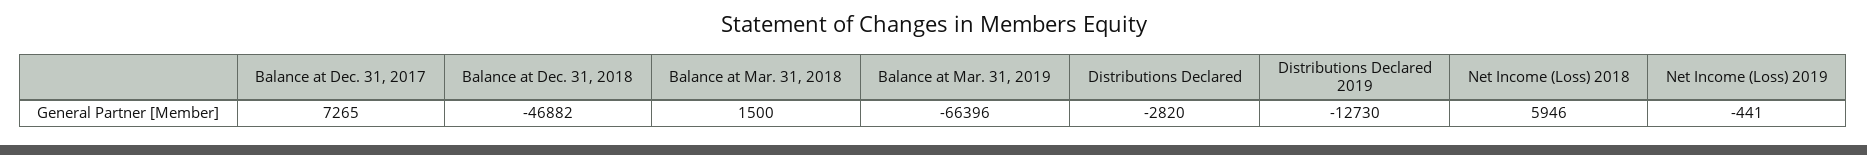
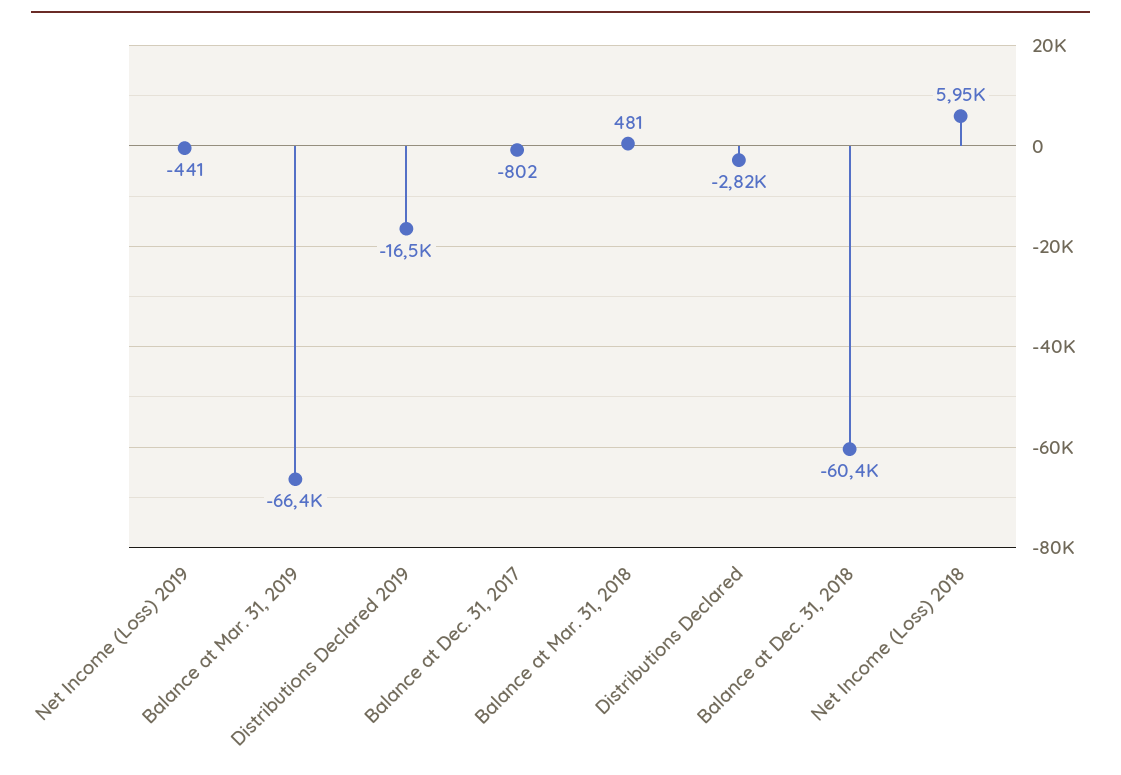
  {
-   "Balance at Dec. 31, 2017": 7265,
+   "Balance at Dec. 31, 2017": -802,
-   "Balance at Dec. 31, 2018": -46882,
+   "Balance at Dec. 31, 2018": -60400,
-   "Balance at Mar. 31, 2018": 1500,
+   "Balance at Mar. 31, 2018": 481,
    "Balance at Mar. 31, 2019": -66396,
    "Distributions Declared": -2820,
-   "Distributions Declared 2019": -12730,
+   "Distributions Declared 2019": -16500,
    "Net Income (Loss) 2018": 5946,
    "Net Income (Loss) 2019": -441
  }

